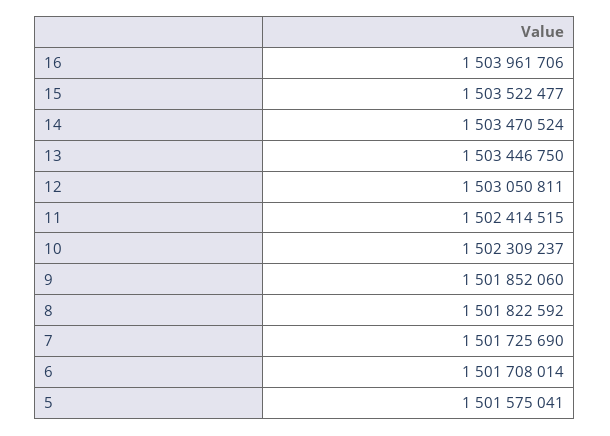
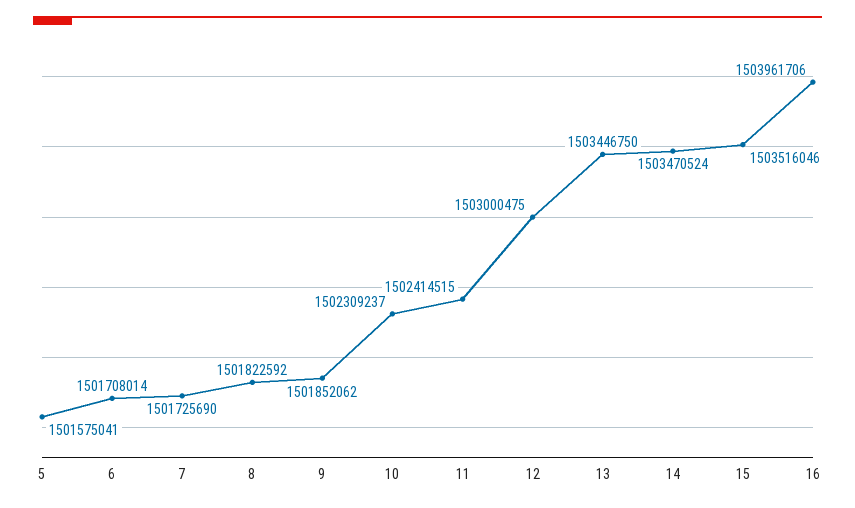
  {
    "16": 1503961706,
-   "15": 1503522477,
+   "15": 1503516046,
    "14": 1503470524,
    "13": 1503446750,
-   "12": 1503050811,
+   "12": 1503000475,
    "11": 1502414515,
    "10": 1502309237,
-   "9": 1501852060,
+   "9": 1501852062,
    "8": 1501822592,
    "7": 1501725690,
    "6": 1501708014,
    "5": 1501575041
  }

